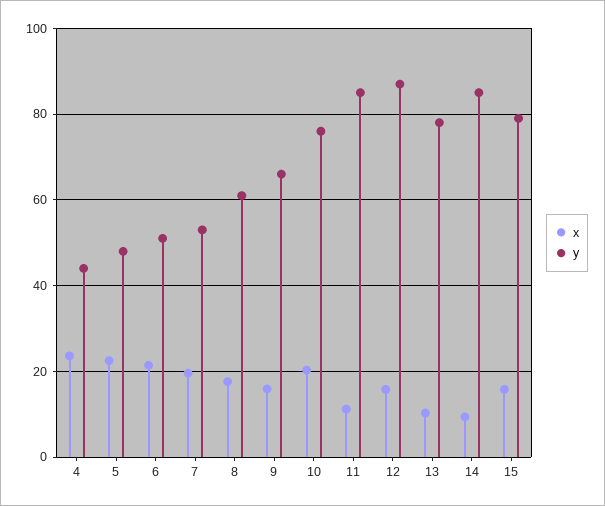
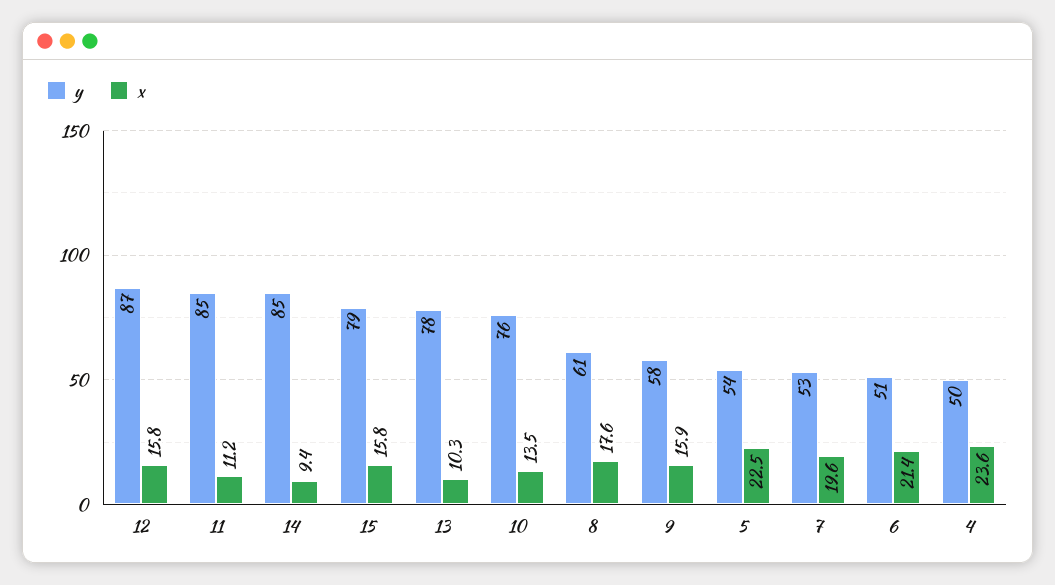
  {
    "x": {
      "4": 23.6,
      "5": 22.5,
      "6": 21.4,
      "7": 19.6,
      "8": 17.6,
      "9": 15.9,
-     "10": 20,
+     "10": 13.5,
      "11": 11.2,
      "12": 15.8,
      "13": 10.3,
      "14": 9.4,
      "15": 15.8
    },
    "y": {
-     "4": 44,
+     "4": 50,
-     "5": 48,
+     "5": 54,
      "6": 51,
      "7": 53,
      "8": 61,
-     "9": 66,
+     "9": 58,
      "10": 76,
      "11": 85,
      "12": 87,
      "13": 78,
      "14": 85,
      "15": 79
    }
  }

